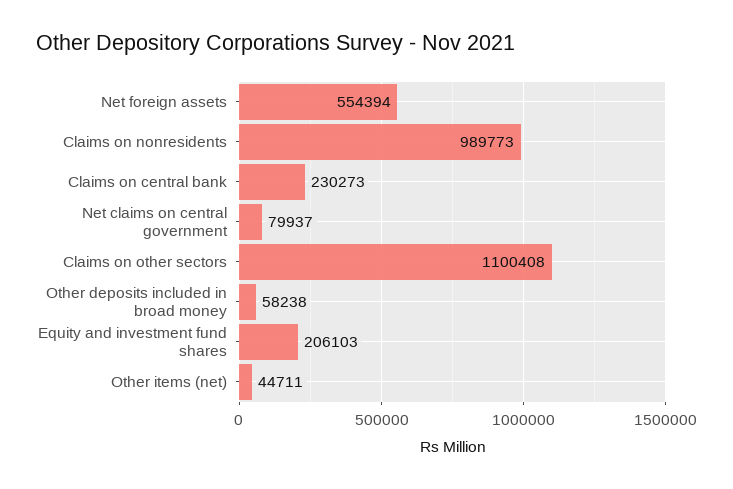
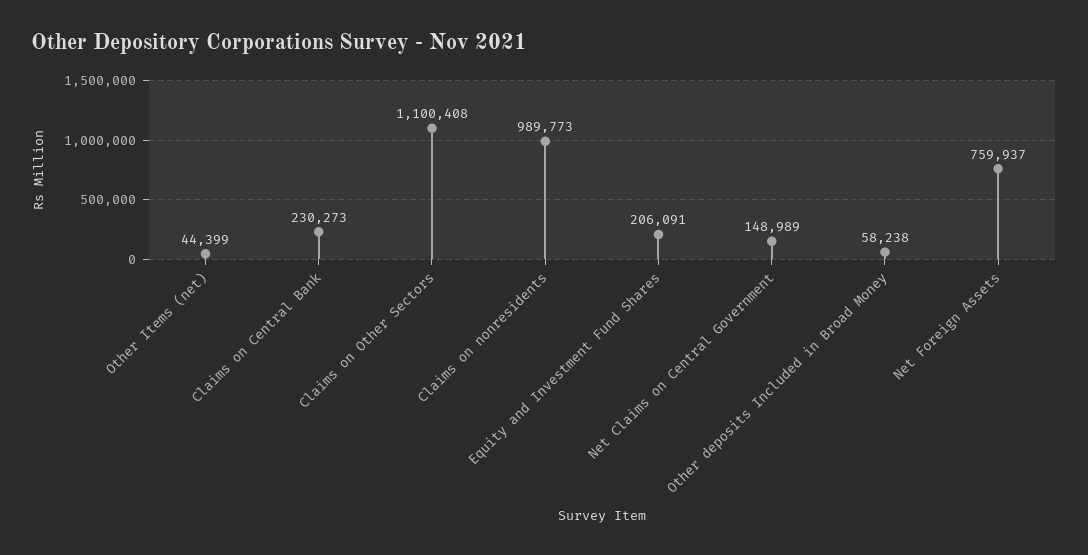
  {
-   "Net foreign assets": 554394,
+   "Net foreign assets": 759937,
    "Claims on nonresidents": 989773,
    "Claims on central bank": 230273,
-   "Net claims on central government": 79937,
+   "Net claims on central government": 148989,
    "Claims on other sectors": 1100408,
    "Other deposits included in broad money": 58238,
-   "Equity and investment fund shares": 206103,
+   "Equity and investment fund shares": 206091,
-   "Other items (net)": 44711
+   "Other items (net)": 44399
  }

